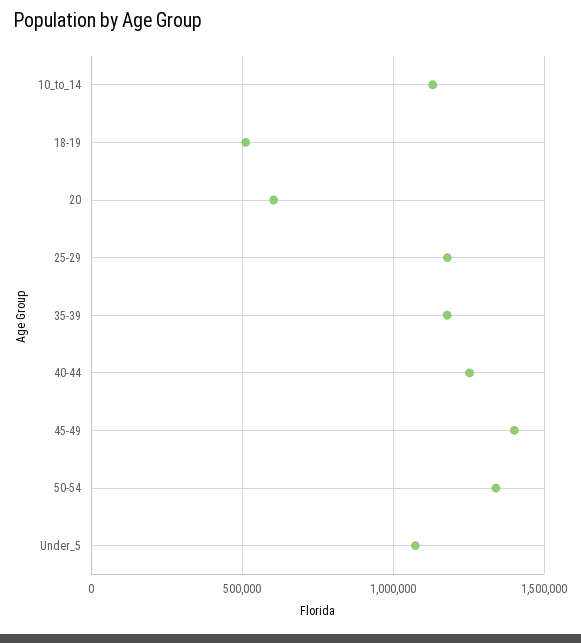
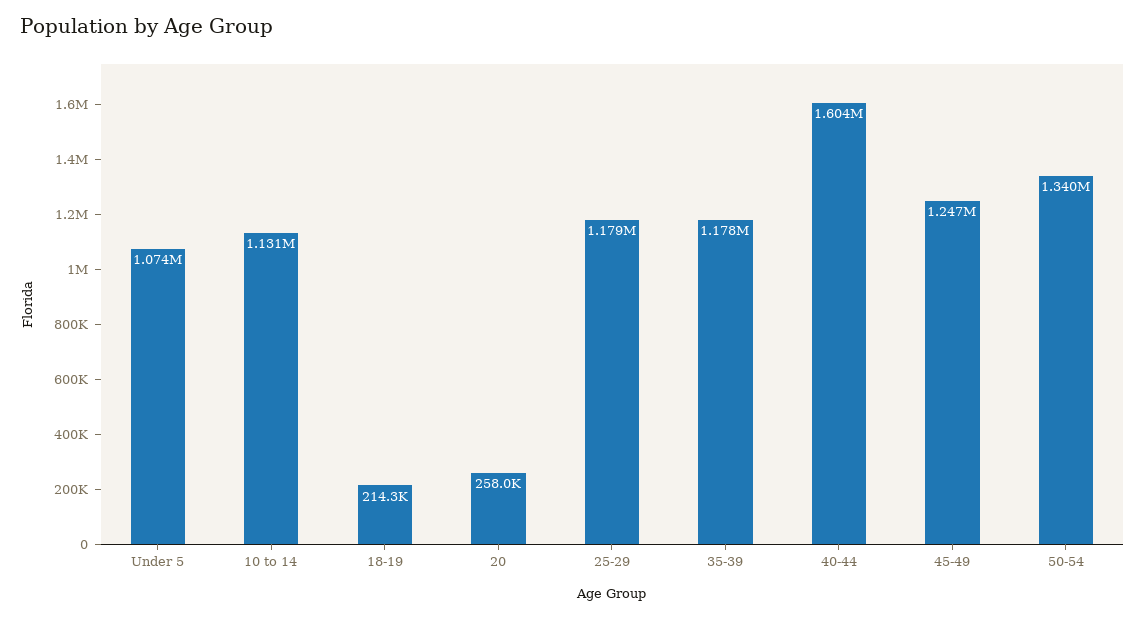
  {
    "10_to_14": 1131000,
-   "18-19": 500000,
+   "18-19": 214300,
-   "20": 600000,
+   "20": 258000,
    "25-29": 1179000,
    "35-39": 1178000,
-   "40-44": 1250000,
+   "40-44": 1604000,
-   "45-49": 1400000,
+   "45-49": 1247000,
    "50-54": 1340000,
    "Under_5": 1074000
  }

